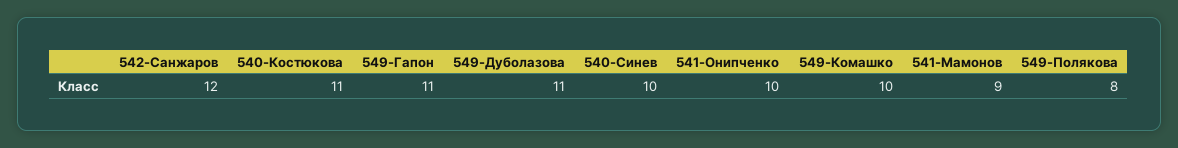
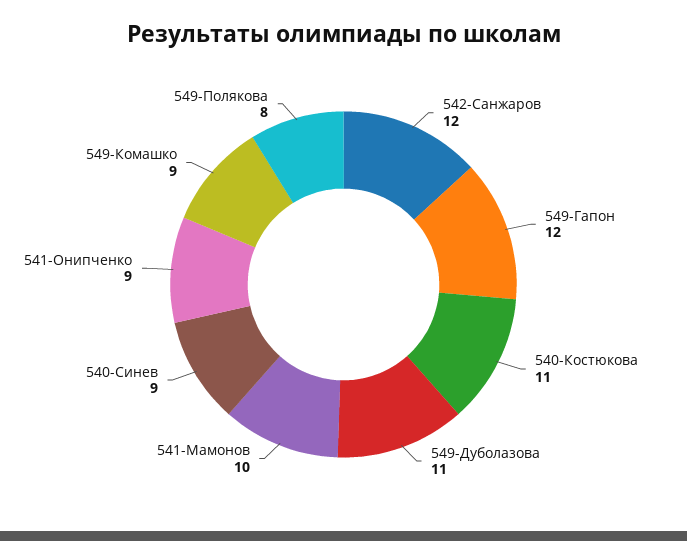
  {
    "542-Санжаров": 12,
    "540-Костюкова": 11,
-   "549-Гапон": 11,
+   "549-Гапон": 12,
    "549-Дуболазова": 11,
-   "540-Синев": 10,
+   "540-Синев": 9,
-   "541-Онипченко": 10,
+   "541-Онипченко": 9,
-   "549-Комашко": 10,
+   "549-Комашко": 9,
-   "541-Мамонов": 9,
+   "541-Мамонов": 10,
    "549-Полякова": 8
  }

